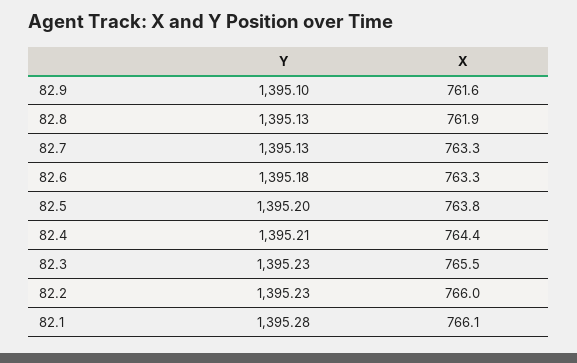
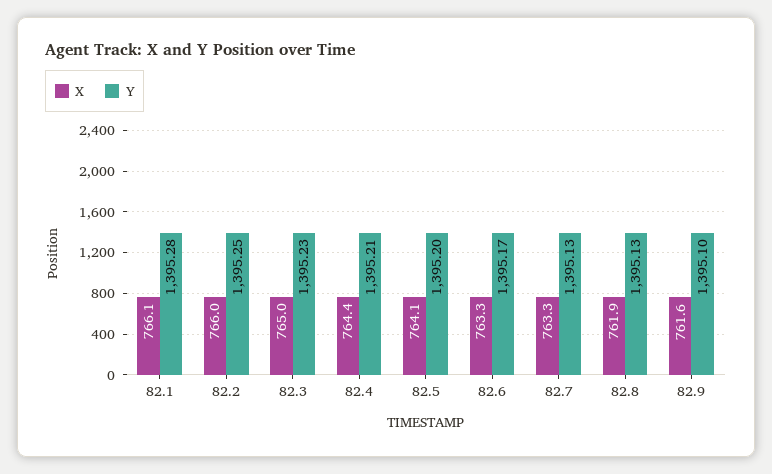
  {
    "Y": {
      "82.9": 1395.1,
      "82.8": 1395.13,
      "82.7": 1395.13,
-     "82.6": 1395.18,
+     "82.6": 1395.17,
      "82.5": 1395.2,
      "82.4": 1395.21,
      "82.3": 1395.23,
-     "82.2": 1395.23,
+     "82.2": 1395.25,
      "82.1": 1395.28
    },
    "X": {
      "82.9": 761.6,
      "82.8": 761.9,
      "82.7": 763.3,
      "82.6": 763.3,
-     "82.5": 763.8,
+     "82.5": 764.1,
      "82.4": 764.4,
-     "82.3": 765.5,
+     "82.3": 765,
      "82.2": 766,
      "82.1": 766.1
    }
  }

